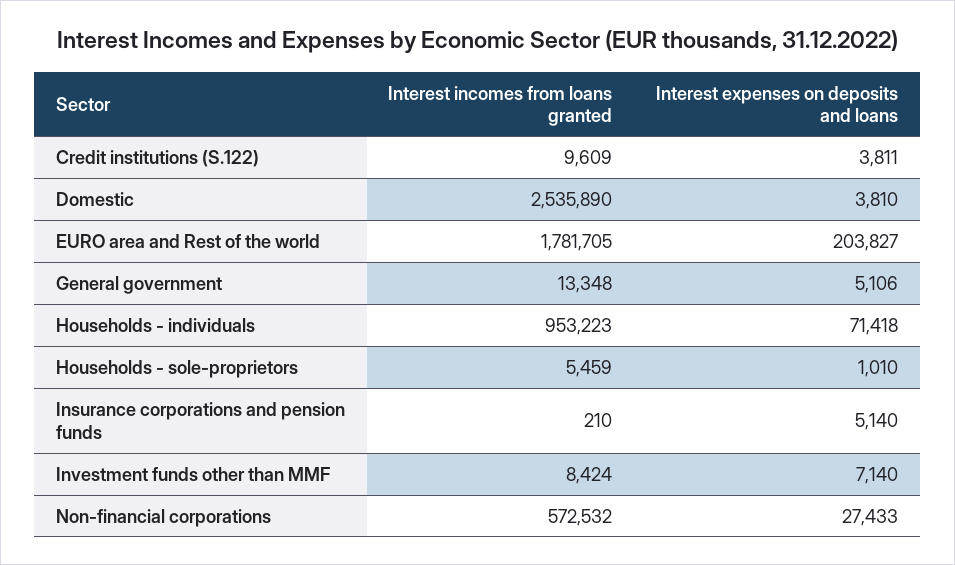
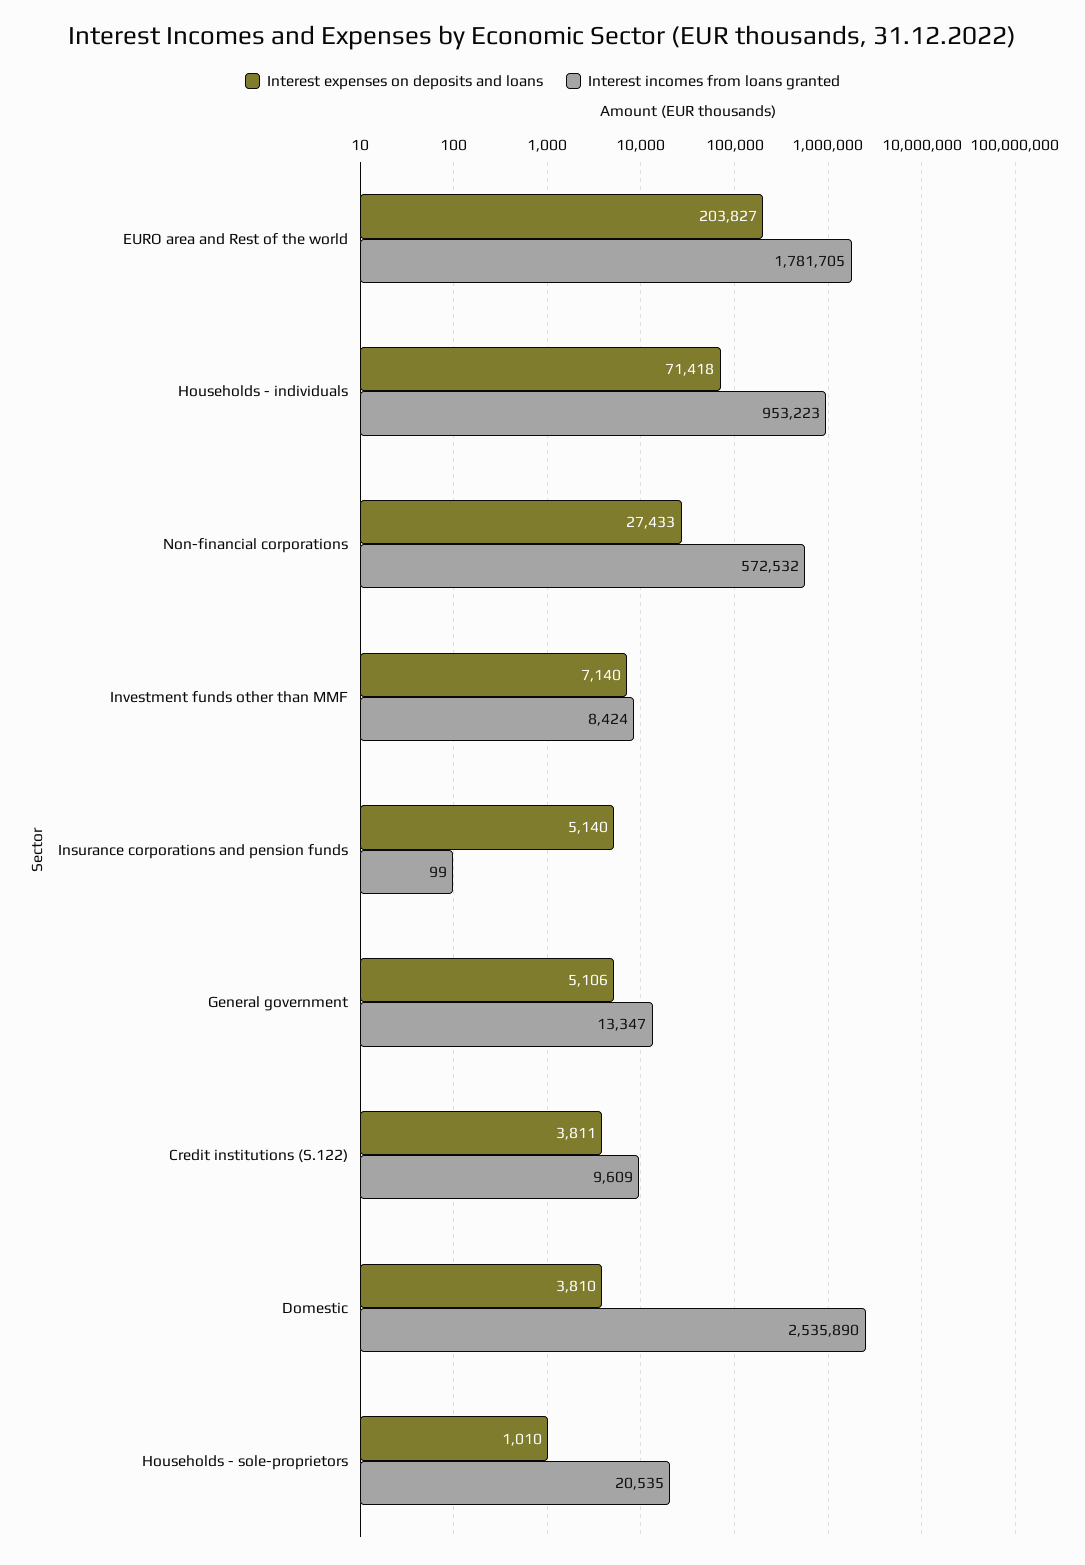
  {
    "Interest incomes from loans granted": {
      "Credit institutions (S.122)": 9609,
      "Domestic": 2535890,
      "EURO area and Rest of the world": 1781705,
-     "General government": 13348,
+     "General government": 13347,
      "Households - individuals": 953223,
-     "Households - sole-proprietors": 5459,
+     "Households - sole-proprietors": 20535,
-     "Insurance corporations and pension funds": 210,
+     "Insurance corporations and pension funds": 99,
      "Investment funds other than MMF": 8424,
      "Non-financial corporations": 572532
    },
    "Interest expenses on deposits and loans": {
      "Credit institutions (S.122)": 3811,
      "Domestic": 3810,
      "EURO area and Rest of the world": 203827,
      "General government": 5106,
      "Households - individuals": 71418,
      "Households - sole-proprietors": 1010,
      "Insurance corporations and pension funds": 5140,
      "Investment funds other than MMF": 7140,
      "Non-financial corporations": 27433
    }
  }

